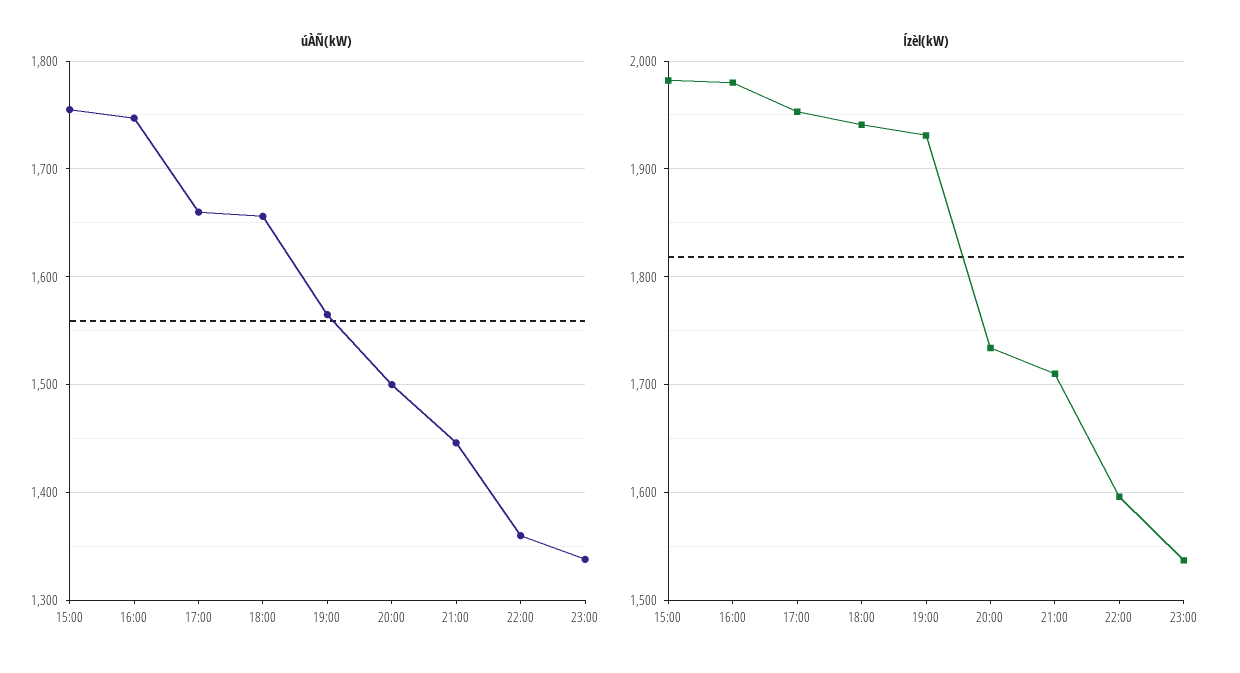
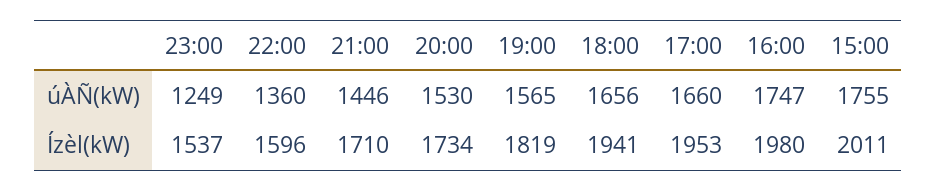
  {
    "úÀÑ(kW)": {
      "15:00": 1755,
      "16:00": 1747,
      "17:00": 1660,
      "18:00": 1656,
      "19:00": 1565,
-     "20:00": 1500,
+     "20:00": 1530,
      "21:00": 1446,
      "22:00": 1360,
-     "23:00": 1340
+     "23:00": 1249
    },
    "Ízèl(kW)": {
-     "15:00": 1980,
+     "15:00": 2011,
      "16:00": 1980,
      "17:00": 1953,
      "18:00": 1941,
-     "19:00": 1930,
+     "19:00": 1819,
      "20:00": 1734,
      "21:00": 1710,
      "22:00": 1596,
      "23:00": 1537
    }
  }

